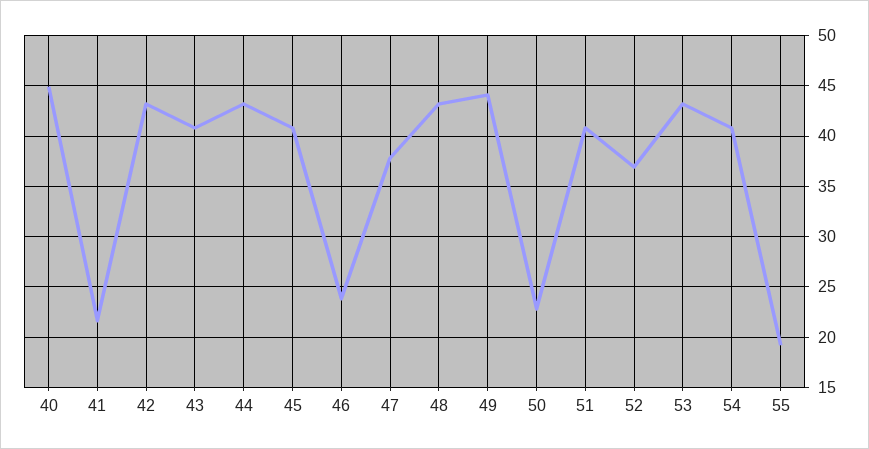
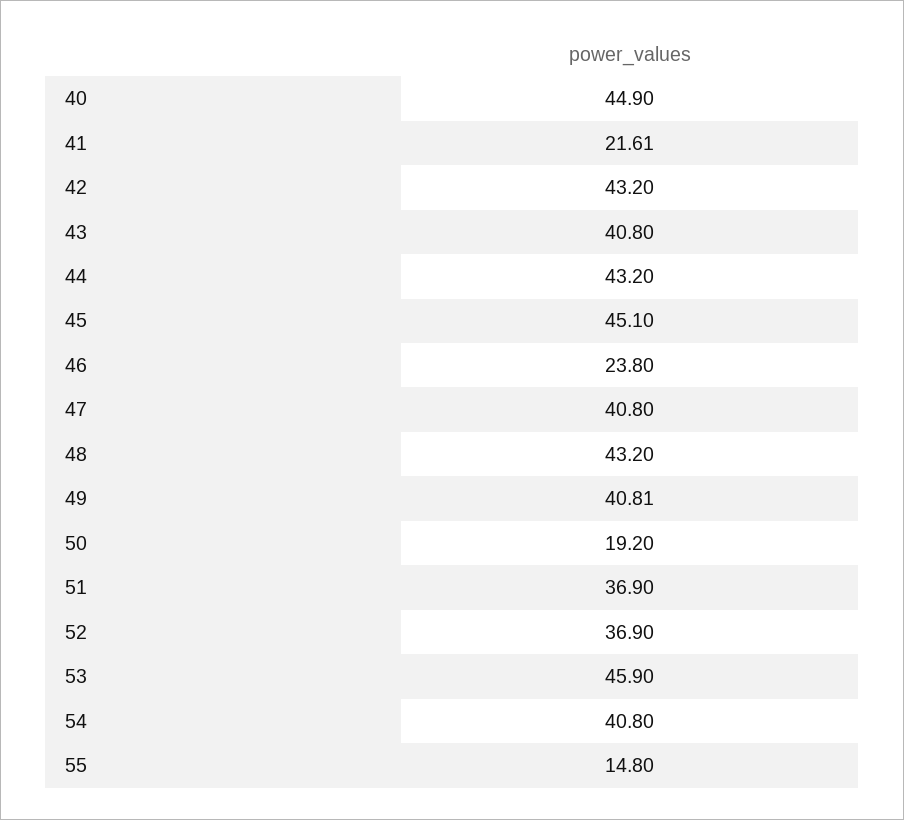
  {
    "40": 44.9,
    "41": 21.61,
    "42": 43.2,
    "43": 40.8,
    "44": 43.2,
-   "45": 41,
+   "45": 45.1,
    "46": 23.8,
-   "47": 38,
+   "47": 40.8,
    "48": 43.2,
-   "49": 44,
+   "49": 40.81,
-   "50": 23,
+   "50": 19.2,
-   "51": 41,
+   "51": 36.9,
    "52": 36.9,
-   "53": 43,
+   "53": 45.9,
    "54": 40.8,
-   "55": 19
+   "55": 14.8
  }

